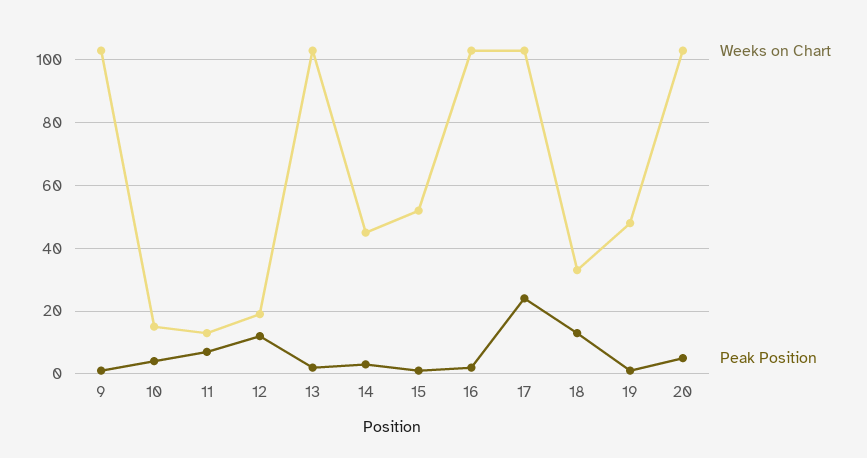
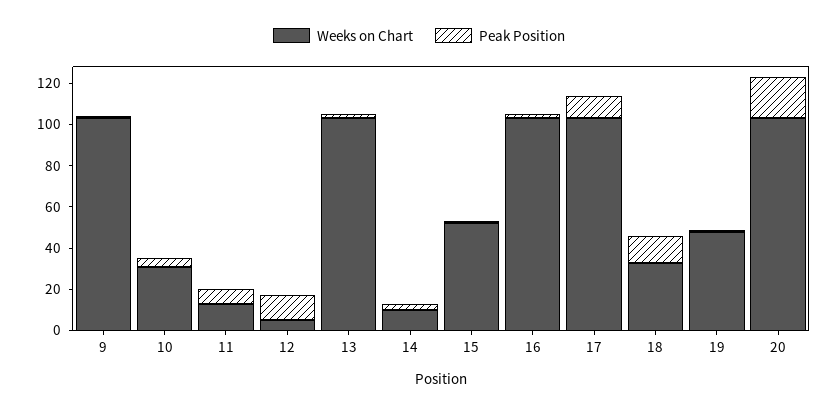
  {
    "Weeks on Chart": {
      "9": 105,
-     "10": 15,
+     "10": 30,
      "11": 15,
-     "12": 20,
+     "12": 5,
      "13": 105,
-     "14": 45,
+     "14": 10,
      "15": 50,
      "16": 105,
      "17": 105,
      "18": 35,
      "19": 50,
      "20": 105
    },
    "Peak Position": {
      "9": 0,
      "10": 5,
      "11": 5,
      "12": 10,
      "13": 0,
      "14": 5,
      "15": 0,
      "16": 0,
-     "17": 25,
+     "17": 10,
      "18": 15,
      "19": 0,
-     "20": 5
+     "20": 20
    }
  }

